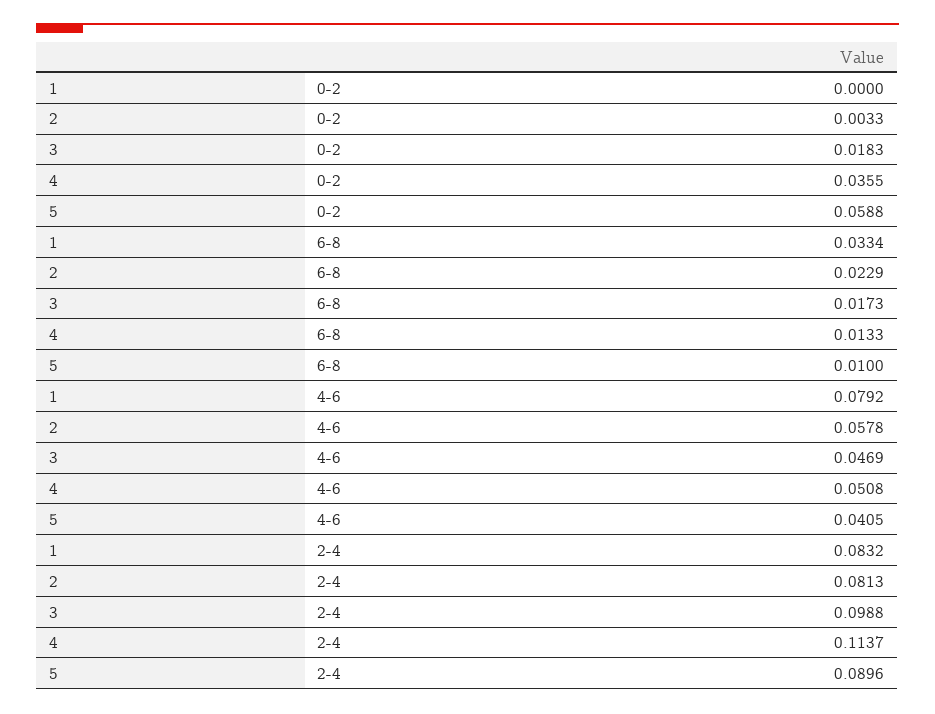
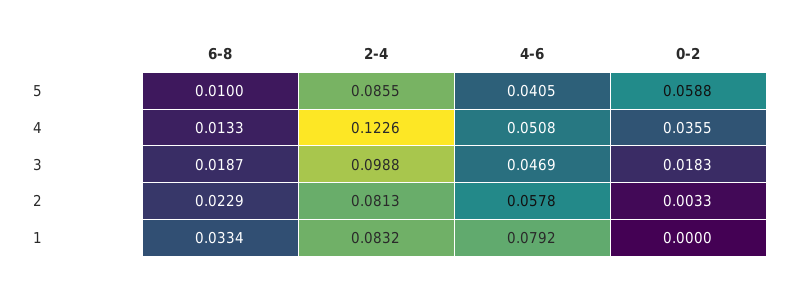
  {
    "1": {
      "0-2": 0,
      "6-8": 0.0334,
      "4-6": 0.0792,
      "2-4": 0.0832
    },
    "2": {
      "0-2": 0.0033,
      "6-8": 0.0229,
      "4-6": 0.0578,
      "2-4": 0.0813
    },
    "3": {
      "0-2": 0.0183,
-     "6-8": 0.0173,
+     "6-8": 0.0187,
      "4-6": 0.0469,
      "2-4": 0.0988
    },
    "4": {
      "0-2": 0.0355,
      "6-8": 0.0133,
      "4-6": 0.0508,
-     "2-4": 0.1137
+     "2-4": 0.1226
    },
    "5": {
      "0-2": 0.0588,
      "6-8": 0.01,
      "4-6": 0.0405,
-     "2-4": 0.0896
+     "2-4": 0.0855
    }
  }

